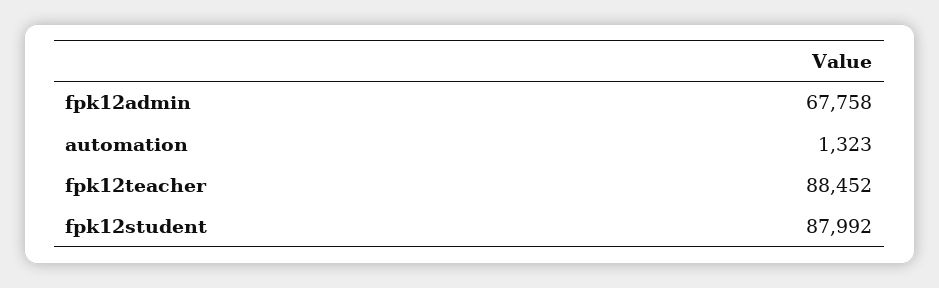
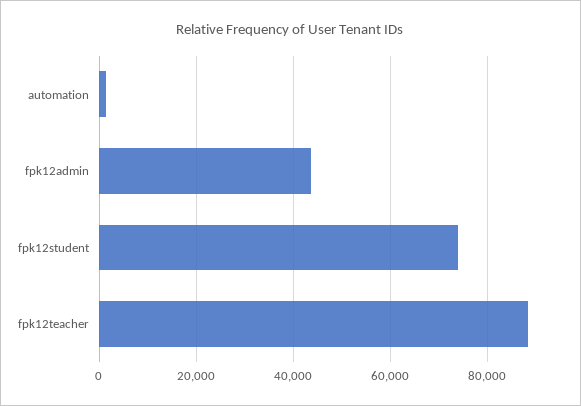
  {
-   "fpk12admin": 67758,
+   "fpk12admin": 44000,
    "automation": 1323,
    "fpk12teacher": 88452,
-   "fpk12student": 87992
+   "fpk12student": 74000
  }

